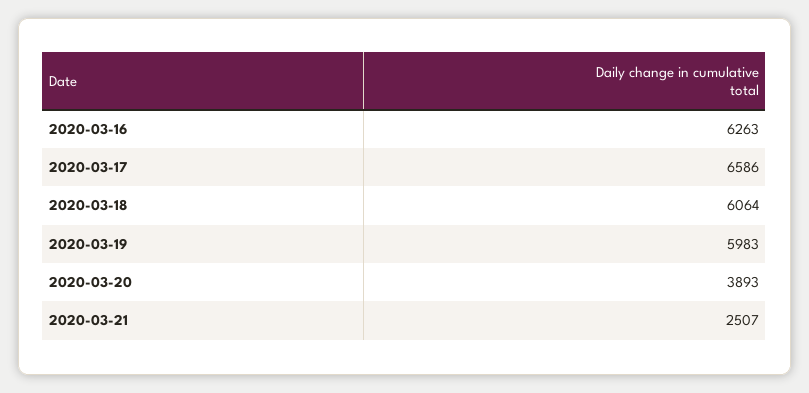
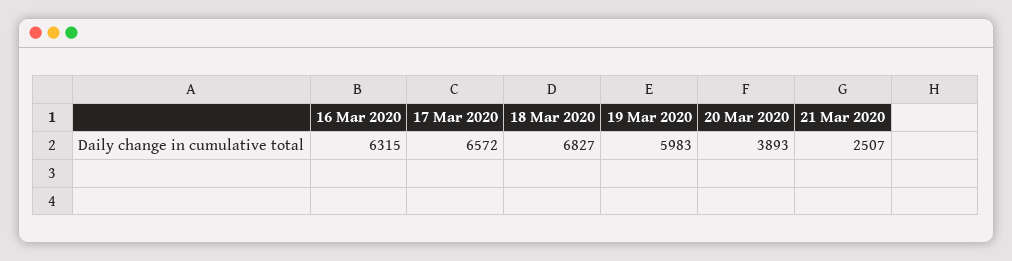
  {
-   "2020-03-16": 6263,
+   "2020-03-16": 6315,
-   "2020-03-17": 6586,
+   "2020-03-17": 6572,
-   "2020-03-18": 6064,
+   "2020-03-18": 6827,
    "2020-03-19": 5983,
    "2020-03-20": 3893,
    "2020-03-21": 2507
  }

